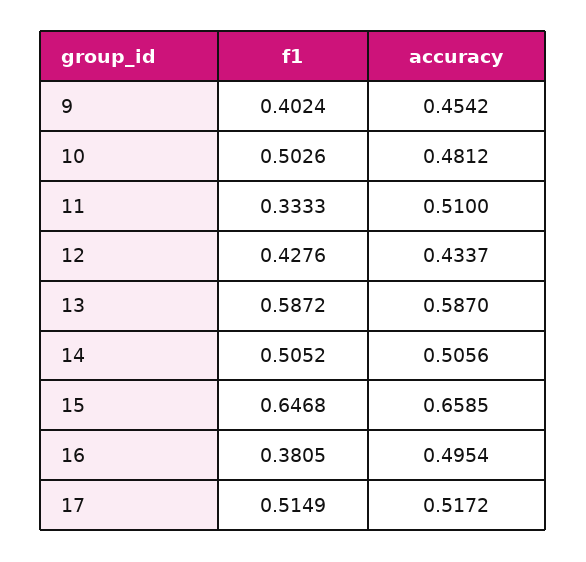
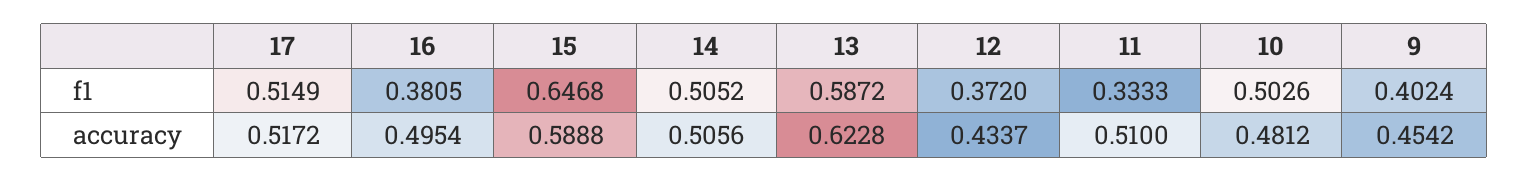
  {
    "f1": {
      "9": 0.4024,
      "10": 0.5026,
      "11": 0.3333,
-     "12": 0.4276,
+     "12": 0.372,
      "13": 0.5872,
      "14": 0.5052,
      "15": 0.6468,
      "16": 0.3805,
      "17": 0.5149
    },
    "accuracy": {
      "9": 0.4542,
      "10": 0.4812,
      "11": 0.51,
      "12": 0.4337,
-     "13": 0.587,
+     "13": 0.6228,
      "14": 0.5056,
-     "15": 0.6585,
+     "15": 0.5888,
      "16": 0.4954,
      "17": 0.5172
    }
  }

